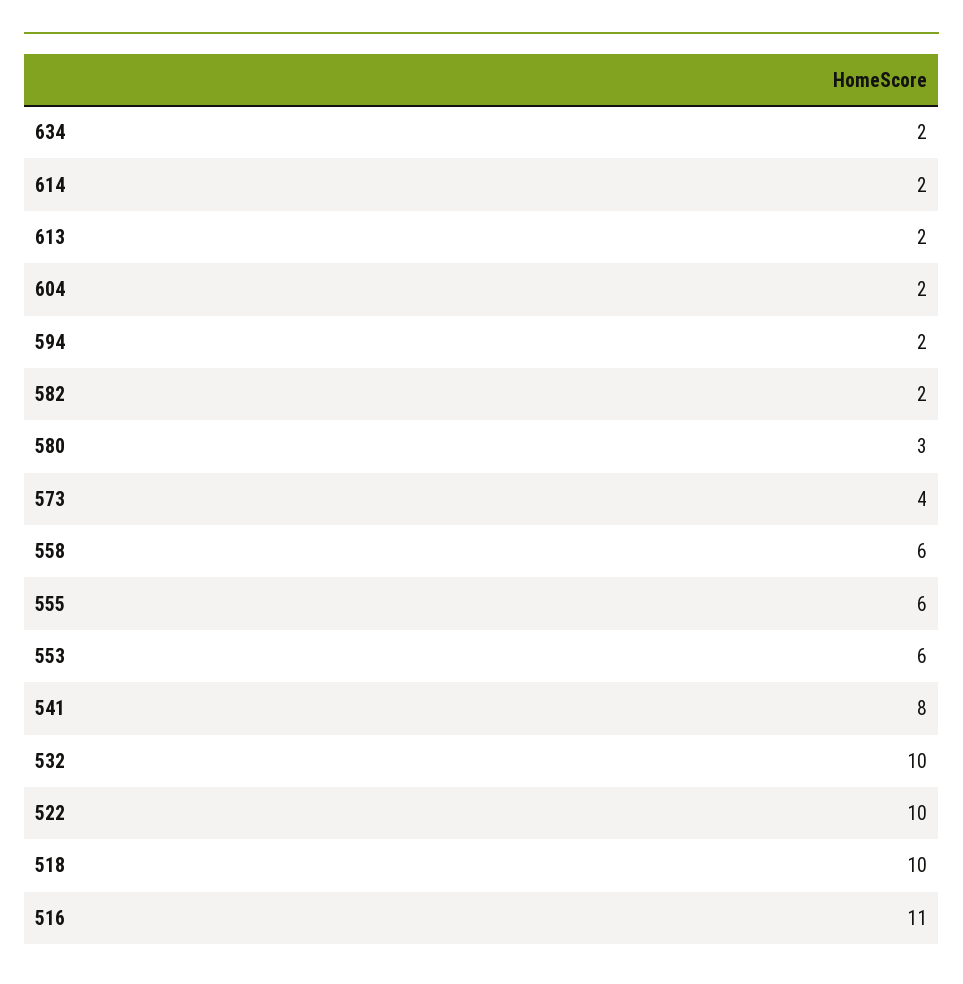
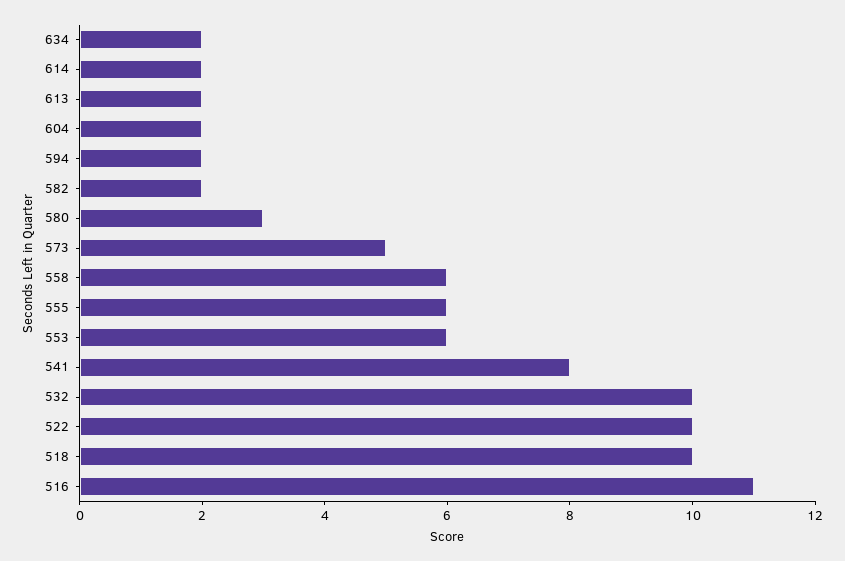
  {
    "634": 2,
    "614": 2,
    "613": 2,
    "604": 2,
    "594": 2,
    "582": 2,
    "580": 3,
-   "573": 4,
+   "573": 5,
    "558": 6,
    "555": 6,
    "553": 6,
    "541": 8,
    "532": 10,
    "522": 10,
    "518": 10,
    "516": 11
  }

